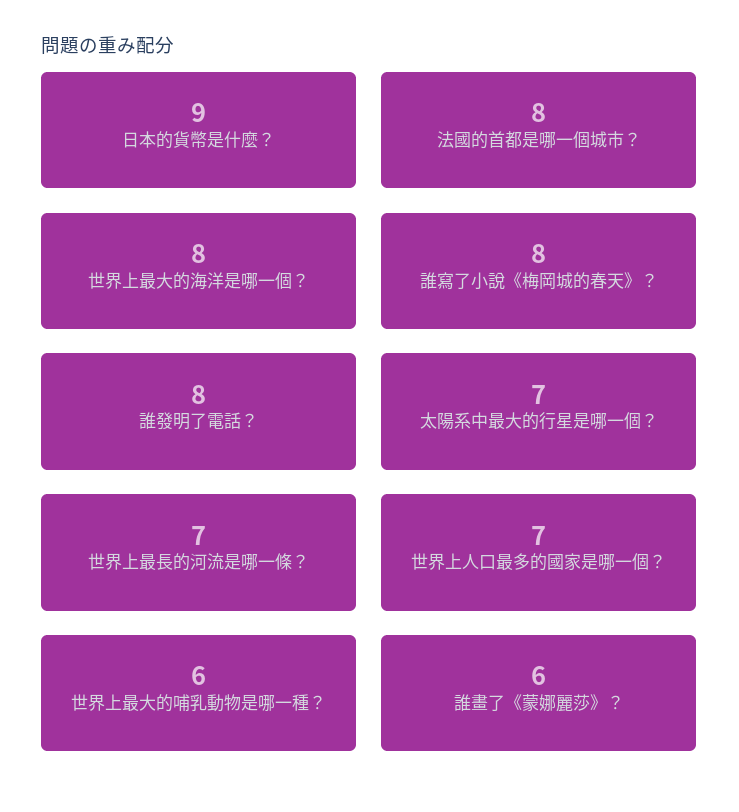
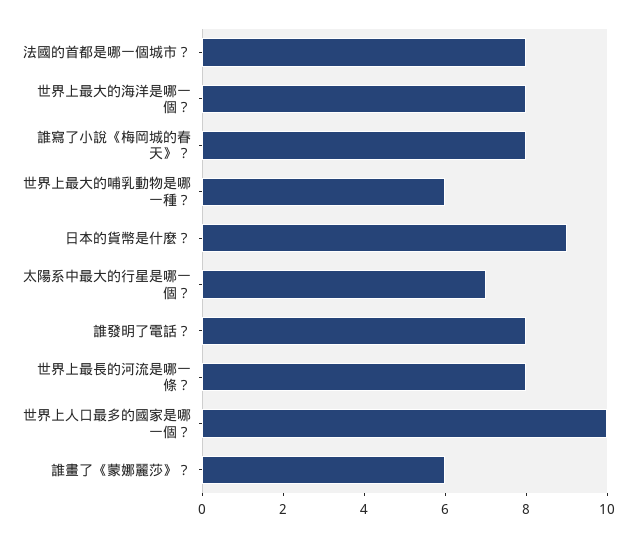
  {
    "日本的貨幣是什麼？": 9,
    "法國的首都是哪一個城市？": 8,
    "世界上最大的海洋是哪一個？": 8,
    "誰寫了小說《梅岡城的春天》？": 8,
    "誰發明了電話？": 8,
    "太陽系中最大的行星是哪一個？": 7,
-   "世界上最長的河流是哪一條？": 7,
+   "世界上最長的河流是哪一條？": 8,
-   "世界上人口最多的國家是哪一個？": 7,
+   "世界上人口最多的國家是哪一個？": 10,
    "世界上最大的哺乳動物是哪一種？": 6,
    "誰畫了《蒙娜麗莎》？": 6
  }

